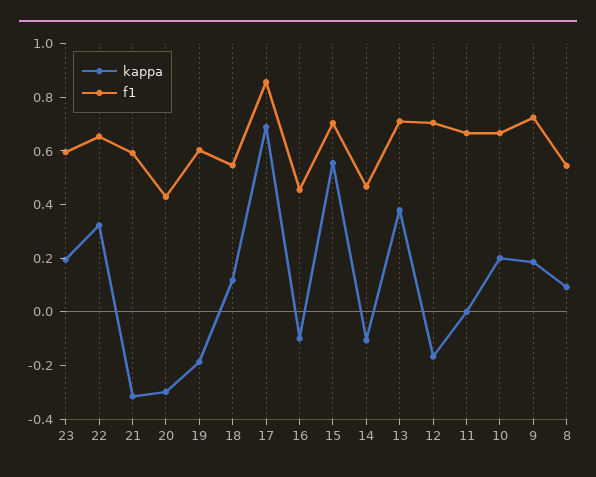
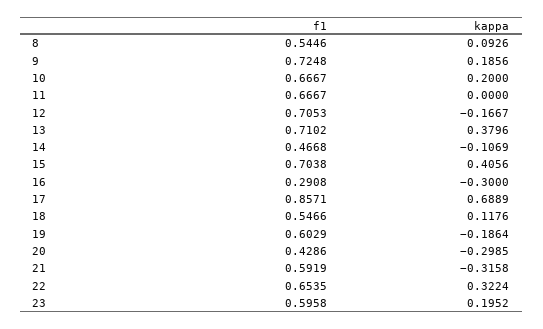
  {
    "kappa": {
      "23": 0.1952,
      "22": 0.3224,
      "21": -0.3158,
      "20": -0.2985,
      "19": -0.1864,
      "18": 0.1176,
      "17": 0.6889,
-     "16": -0.1,
+     "16": -0.3,
-     "15": 0.55,
+     "15": 0.4056,
      "14": -0.1069,
      "13": 0.3796,
      "12": -0.1667,
      "11": 0,
      "10": 0.2,
      "9": 0.1856,
      "8": 0.0926
    },
    "f1": {
      "23": 0.5958,
      "22": 0.6535,
      "21": 0.5919,
      "20": 0.4286,
      "19": 0.6029,
      "18": 0.5466,
      "17": 0.8571,
-     "16": 0.45,
+     "16": 0.2908,
      "15": 0.7038,
      "14": 0.4668,
      "13": 0.7102,
      "12": 0.7053,
      "11": 0.6667,
      "10": 0.6667,
      "9": 0.7248,
      "8": 0.5446
    }
  }

